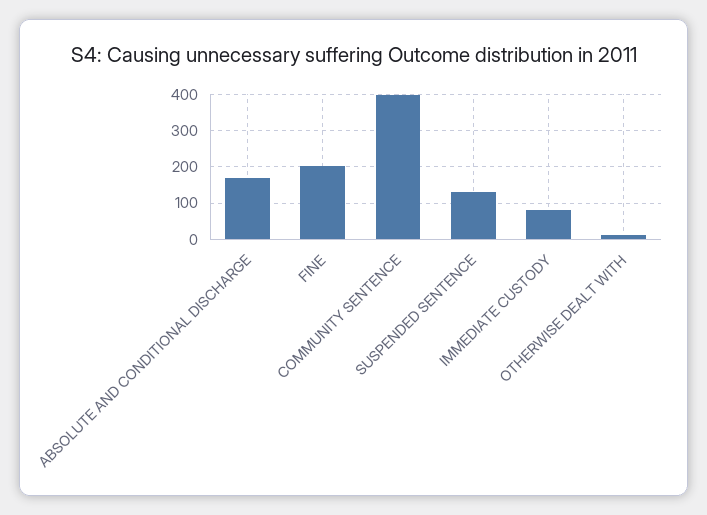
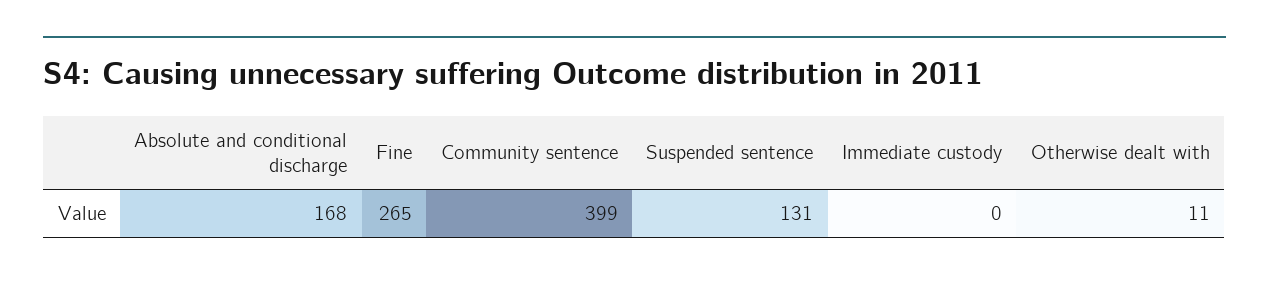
  {
    "ABSOLUTE AND CONDITIONAL DISCHARGE": 168,
-   "FINE": 200,
+   "FINE": 265,
    "COMMUNITY SENTENCE": 399,
    "SUSPENDED SENTENCE": 131,
-   "IMMEDIATE CUSTODY": 80,
+   "IMMEDIATE CUSTODY": 0,
    "OTHERWISE DEALT WITH": 11
  }

